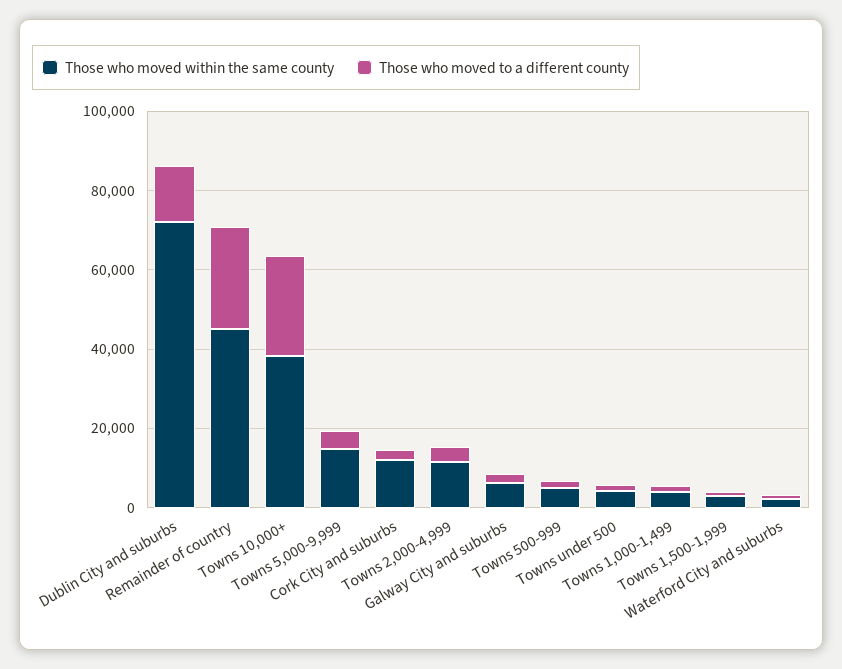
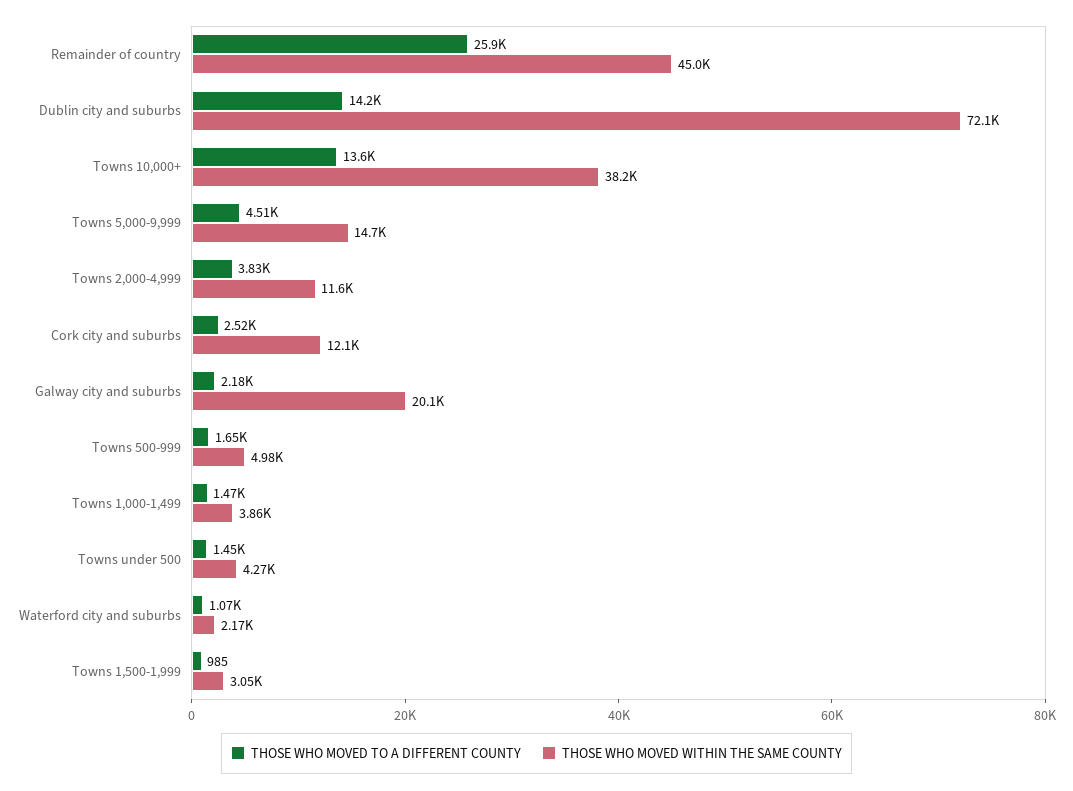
  {
    "Those who moved within the same county": {
      "Dublin City and suburbs": 72100,
      "Remainder of country": 45000,
      "Towns 10,000+": 38200,
      "Towns 5,000-9,999": 14700,
      "Cork City and suburbs": 12100,
      "Towns 2,000-4,999": 11600,
-     "Galway City and suburbs": 5000,
+     "Galway City and suburbs": 20100,
      "Towns 500-999": 4980,
      "Towns under 500": 4270,
      "Towns 1,000-1,499": 3860,
      "Towns 1,500-1,999": 3050,
      "Waterford City and suburbs": 2170
    },
    "Those who moved to a different county": {
      "Dublin City and suburbs": 14200,
      "Remainder of country": 25900,
-     "Towns 10,000+": 25000,
+     "Towns 10,000+": 13600,
      "Towns 5,000-9,999": 4510,
      "Cork City and suburbs": 2520,
      "Towns 2,000-4,999": 3830,
      "Galway City and suburbs": 2180,
      "Towns 500-999": 1650,
      "Towns under 500": 1450,
      "Towns 1,000-1,499": 1470,
      "Towns 1,500-1,999": 985,
      "Waterford City and suburbs": 1070
    }
  }

